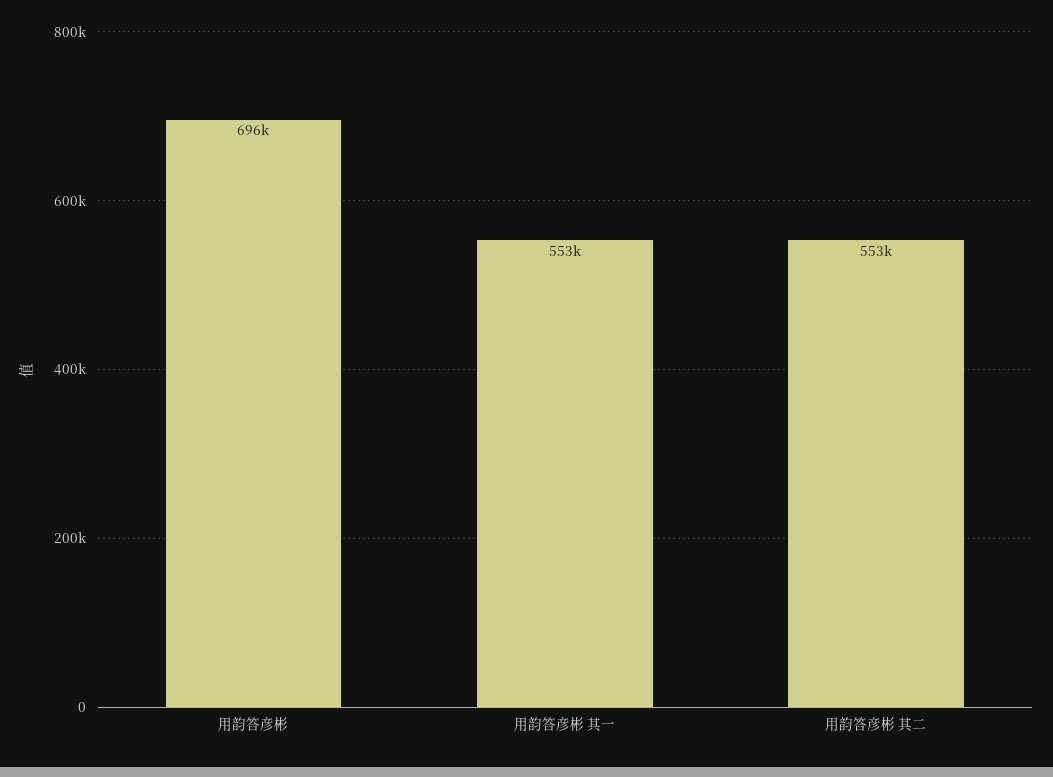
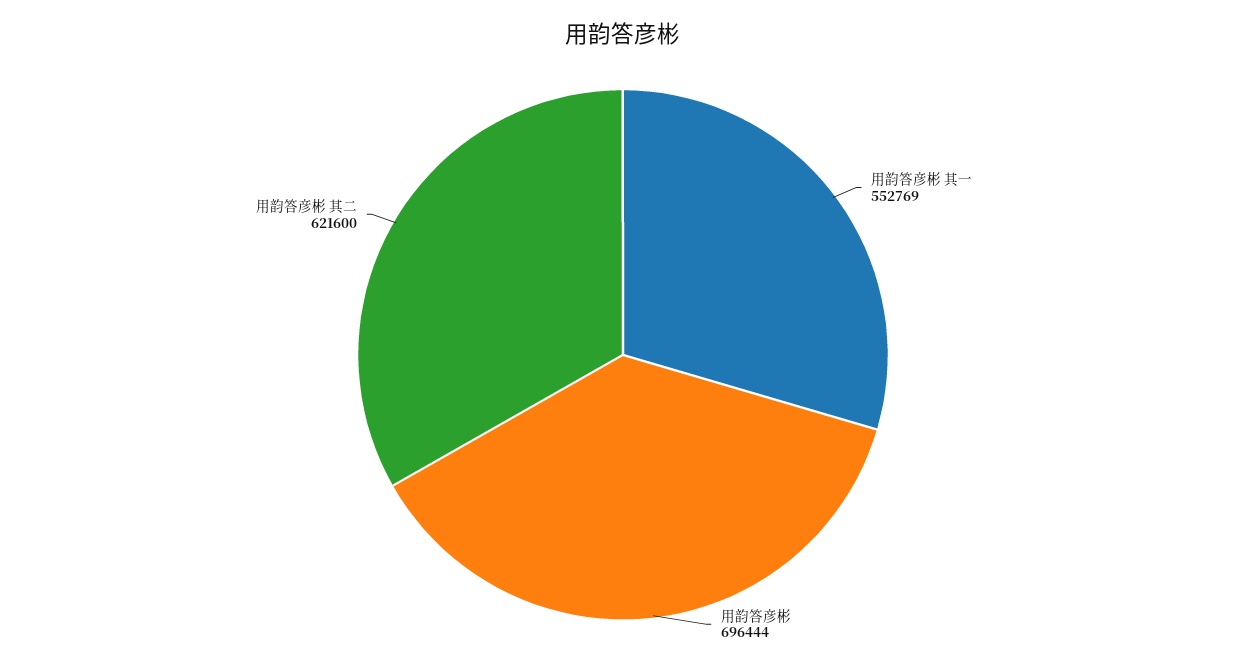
  {
    "用韵答彦彬": 696444,
    "用韵答彦彬 其一": 552769,
-   "用韵答彦彬 其二": 553000
+   "用韵答彦彬 其二": 621600
  }

